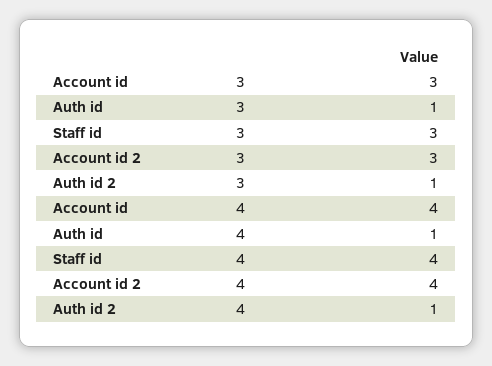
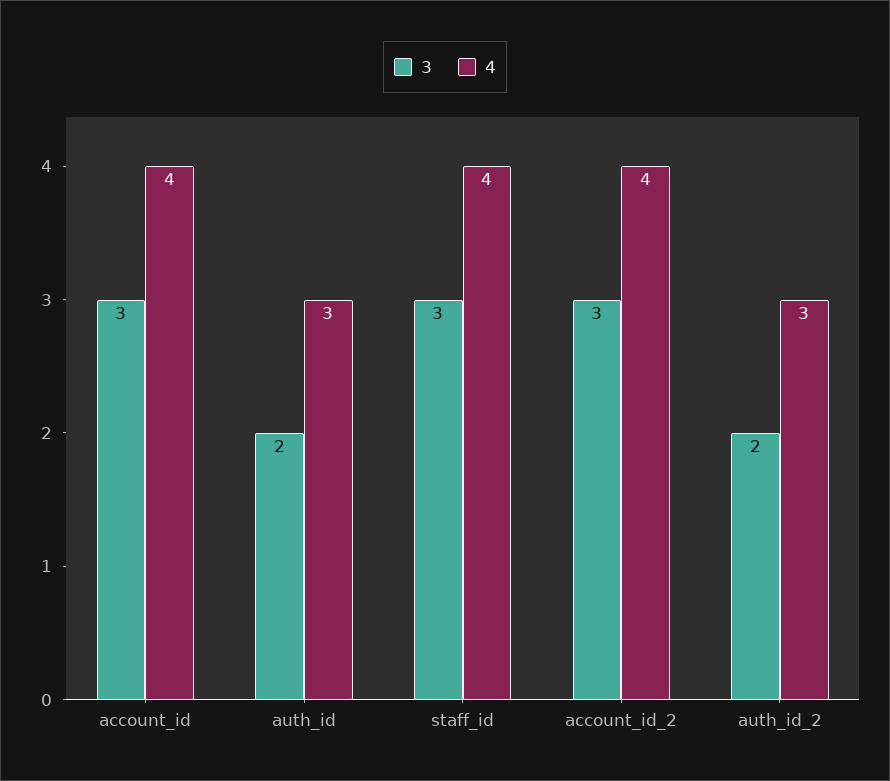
  {
    "3": {
      "Account id": 3,
-     "Auth id": 1,
+     "Auth id": 2,
      "Staff id": 3,
      "Account id 2": 3,
-     "Auth id 2": 1
+     "Auth id 2": 2
    },
    "4": {
      "Account id": 4,
-     "Auth id": 1,
+     "Auth id": 3,
      "Staff id": 4,
      "Account id 2": 4,
-     "Auth id 2": 1
+     "Auth id 2": 3
    }
  }

